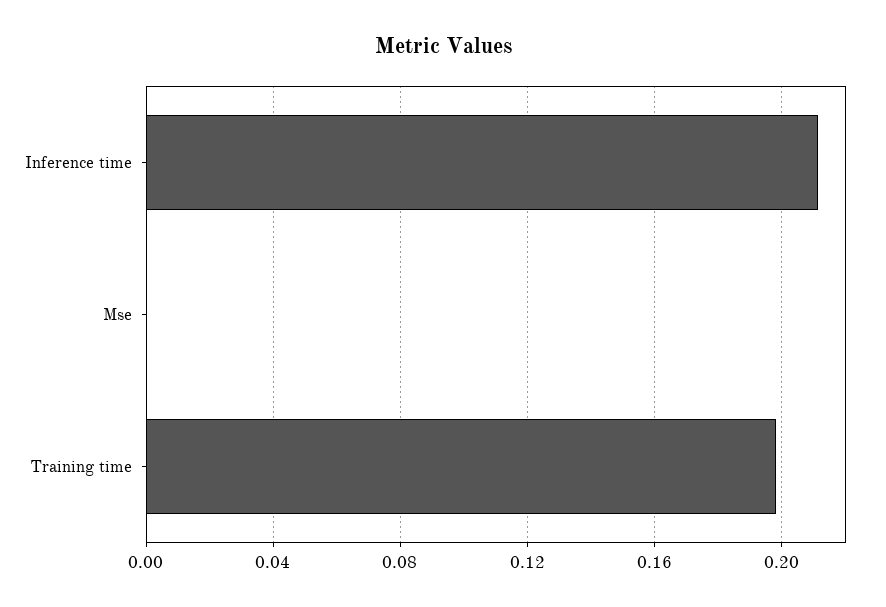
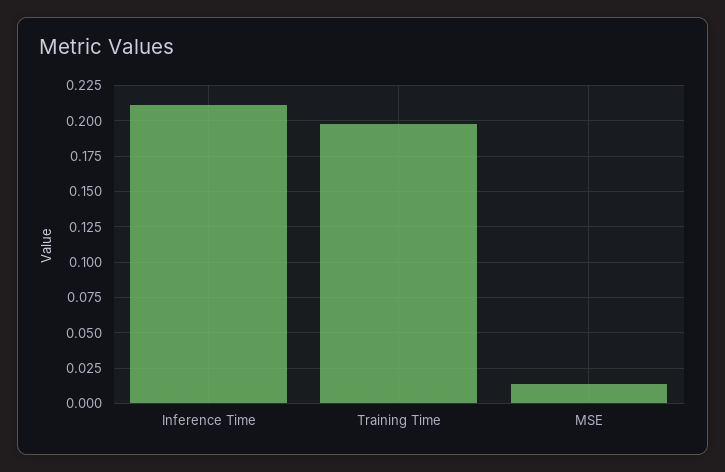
  {
    "Inference time": 0.21,
-   "Mse": 0,
+   "Mse": 0.015,
    "Training time": 0.2
  }

